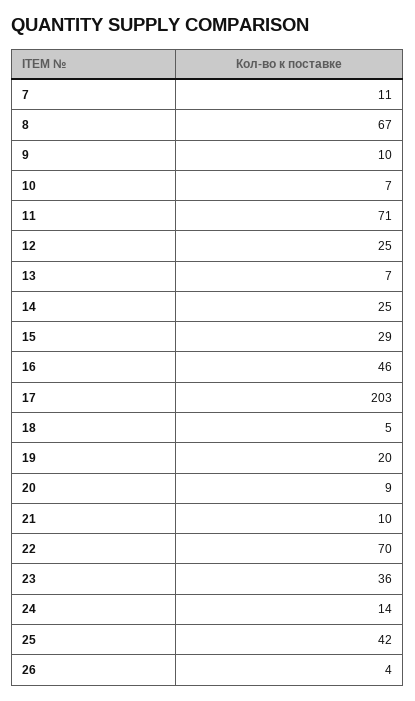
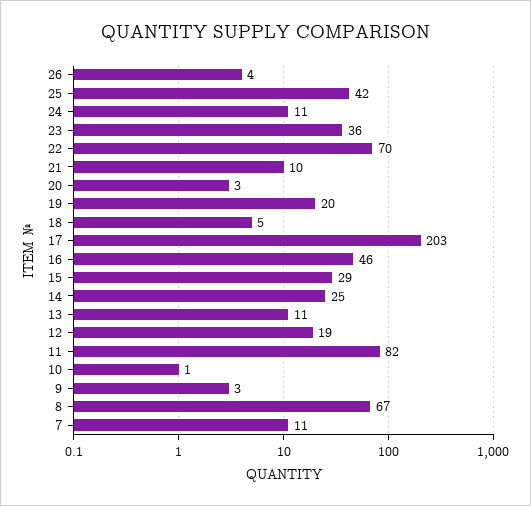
  {
    "7": 11,
    "8": 67,
-   "9": 10,
+   "9": 3,
-   "10": 7,
+   "10": 1,
-   "11": 71,
+   "11": 82,
-   "12": 25,
+   "12": 19,
-   "13": 7,
+   "13": 11,
    "14": 25,
    "15": 29,
    "16": 46,
    "17": 203,
    "18": 5,
    "19": 20,
-   "20": 9,
+   "20": 3,
    "21": 10,
    "22": 70,
    "23": 36,
-   "24": 14,
+   "24": 11,
    "25": 42,
    "26": 4
  }

